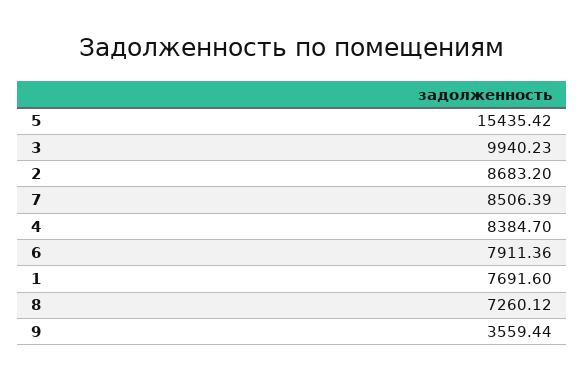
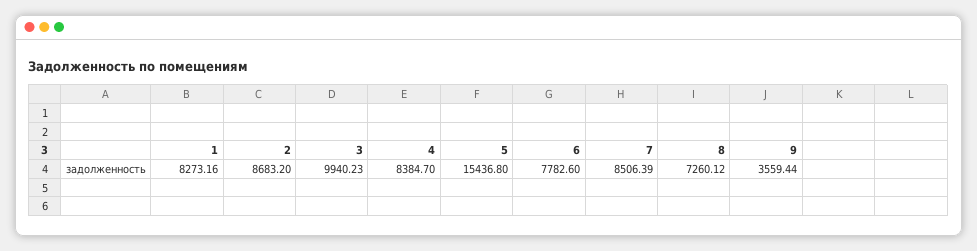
  {
-   "5": 15435.42,
+   "5": 15436.8,
    "3": 9940.23,
    "2": 8683.2,
    "7": 8506.39,
    "4": 8384.7,
-   "6": 7911.36,
+   "6": 7782.6,
-   "1": 7691.6,
+   "1": 8273.16,
    "8": 7260.12,
    "9": 3559.44
  }

